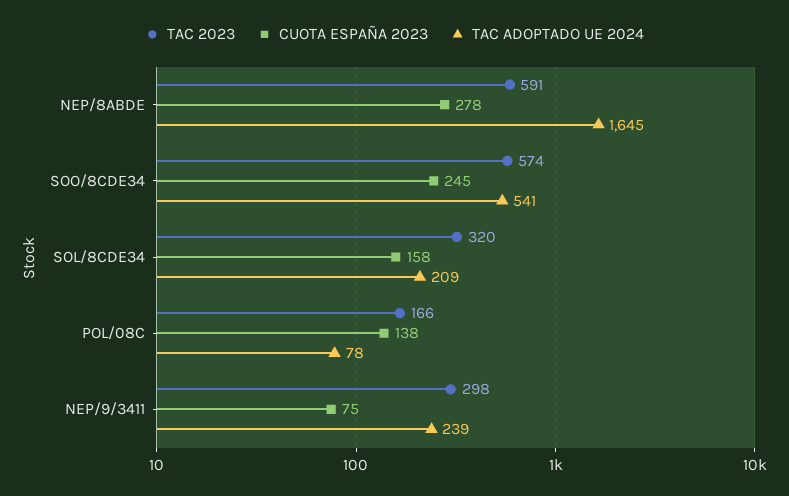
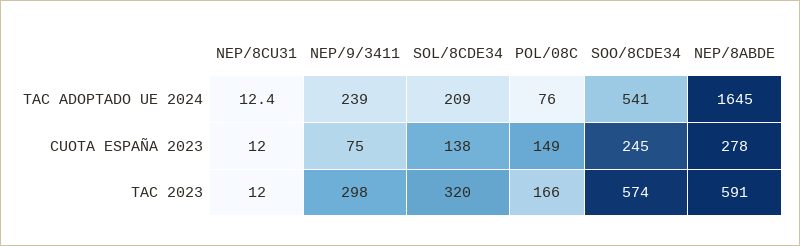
  {
    "TAC 2023": {
      "NEP/8ABDE": 591,
      "SOO/8CDE34": 574,
      "SOL/8CDE34": 320,
      "POL/08C": 166,
-     "NEP/9/3411": 298
+     "NEP/9/3411": 298,
+     "NEP/8CU31": 12
    },
    "CUOTA ESPAÑA 2023": {
      "NEP/8ABDE": 278,
      "SOO/8CDE34": 245,
-     "SOL/8CDE34": 158,
+     "SOL/8CDE34": 138,
-     "POL/08C": 138,
+     "POL/08C": 149,
-     "NEP/9/3411": 75
+     "NEP/9/3411": 75,
+     "NEP/8CU31": 12
    },
    "TAC ADOPTADO UE 2024": {
      "NEP/8ABDE": 1645,
      "SOO/8CDE34": 541,
      "SOL/8CDE34": 209,
-     "POL/08C": 78,
+     "POL/08C": 76,
-     "NEP/9/3411": 239
+     "NEP/9/3411": 239,
+     "NEP/8CU31": 12.4
    }
  }

